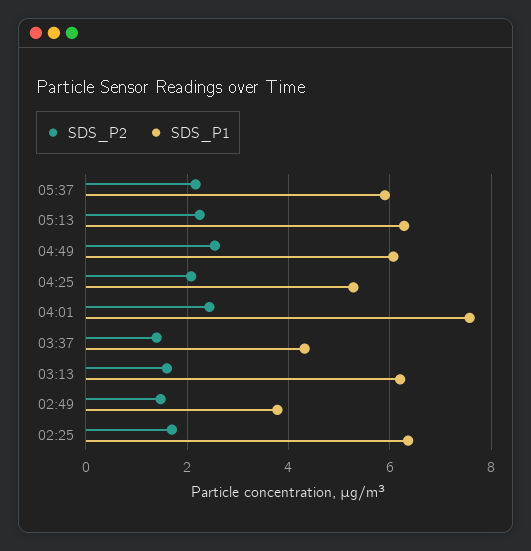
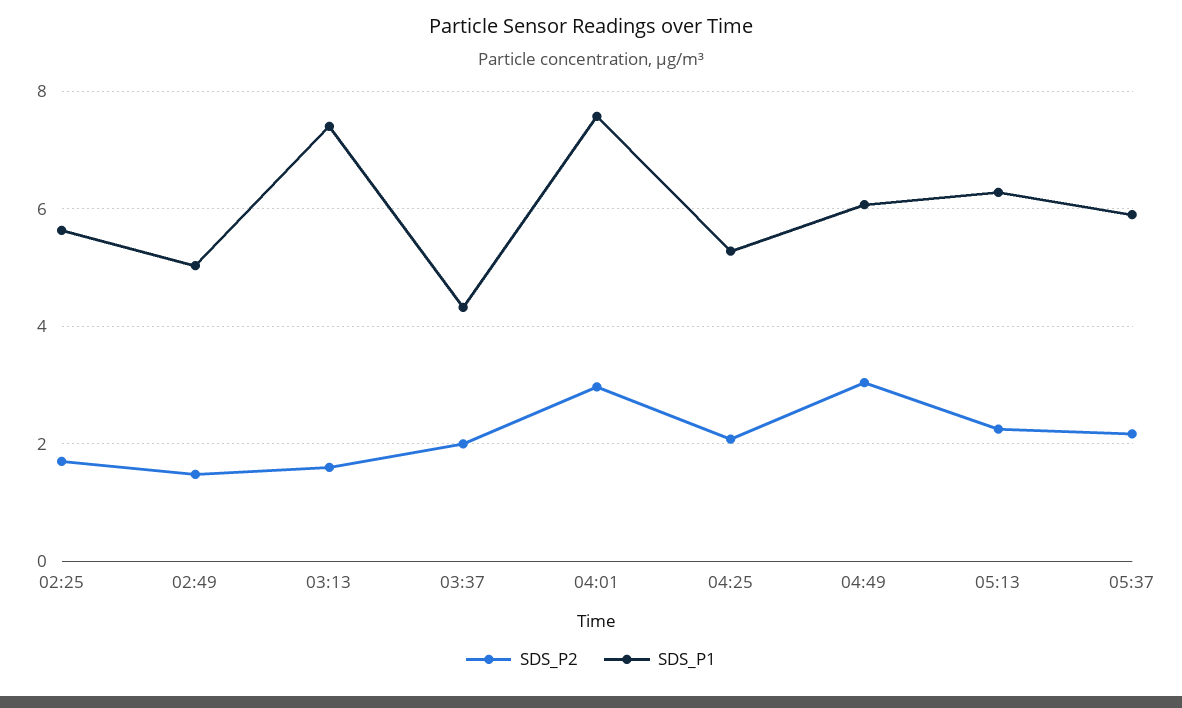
  {
    "SDS_P2": {
      "05:37": 2.2,
      "05:13": 2.2,
-     "04:49": 2.6,
+     "04:49": 3,
      "04:25": 2,
-     "04:01": 2.4,
+     "04:01": 3,
-     "03:37": 1.4,
+     "03:37": 2,
      "03:13": 1.6,
      "02:49": 1.4,
      "02:25": 1.8
    },
    "SDS_P1": {
      "05:37": 6,
      "05:13": 6.2,
      "04:49": 6,
      "04:25": 5.2,
      "04:01": 7.6,
      "03:37": 4.4,
-     "03:13": 6.2,
+     "03:13": 7.4,
-     "02:49": 3.8,
+     "02:49": 5,
-     "02:25": 6.4
+     "02:25": 5.6
    }
  }

